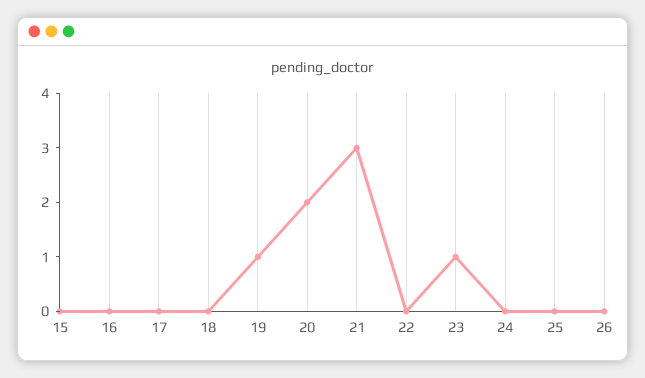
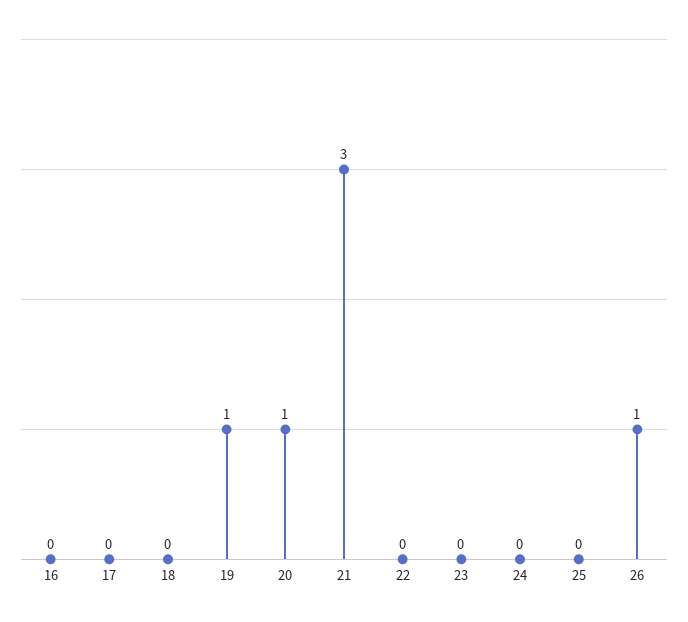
  {
-   "15": 0,
    "16": 0,
    "17": 0,
    "18": 0,
    "19": 1,
-   "20": 2,
+   "20": 1,
    "21": 3,
    "22": 0,
-   "23": 1,
+   "23": 0,
    "24": 0,
    "25": 0,
-   "26": 0
+   "26": 1
  }

